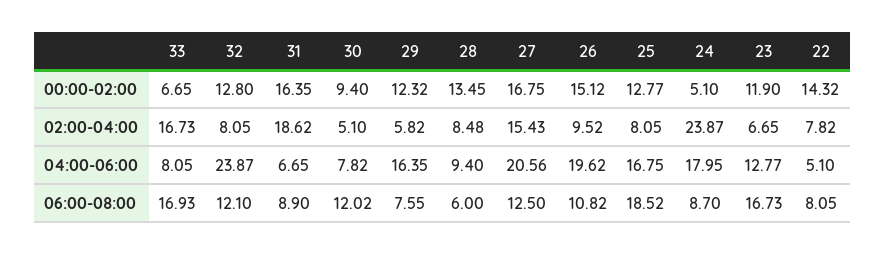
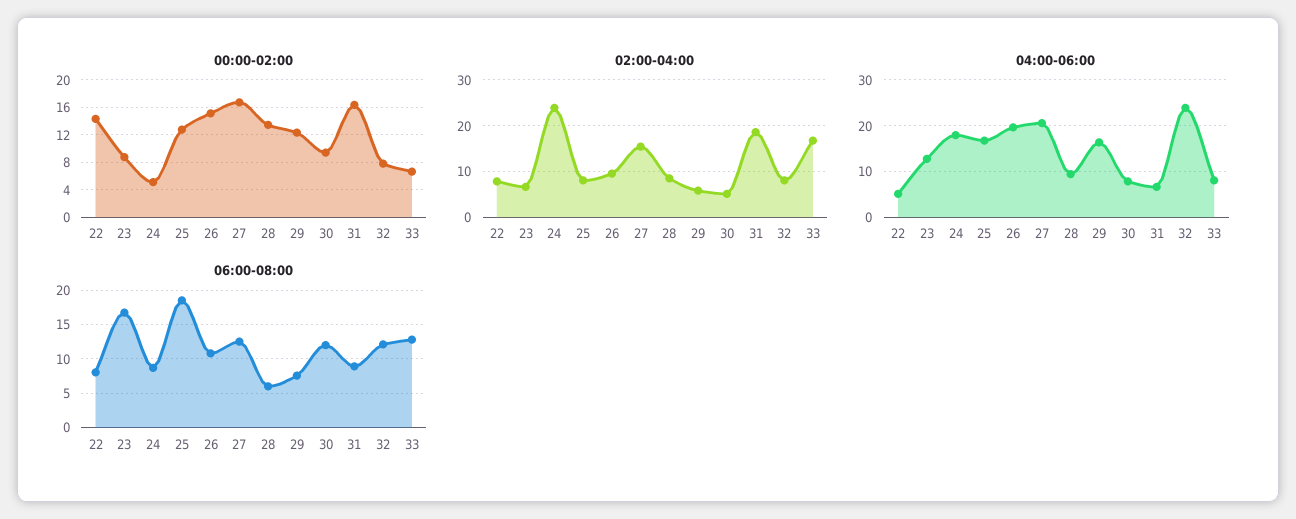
  {
    "00:00-02:00": {
      "33": 6.65,
-     "32": 12.8,
+     "32": 8,
      "31": 16.35,
      "30": 9.4,
      "29": 12.32,
      "28": 13.45,
      "27": 16.75,
      "26": 15.12,
      "25": 12.77,
      "24": 5.1,
-     "23": 11.9,
+     "23": 9,
      "22": 14.32
    },
    "02:00-04:00": {
      "33": 16.73,
      "32": 8.05,
      "31": 18.62,
      "30": 5.1,
      "29": 5.82,
      "28": 8.48,
      "27": 15.43,
      "26": 9.52,
      "25": 8.05,
      "24": 23.87,
      "23": 6.65,
      "22": 7.82
    },
    "04:00-06:00": {
      "33": 8.05,
      "32": 23.87,
      "31": 6.65,
      "30": 7.82,
      "29": 16.35,
      "28": 9.4,
      "27": 20.56,
      "26": 19.62,
      "25": 16.75,
      "24": 17.95,
      "23": 12.77,
      "22": 5.1
    },
    "06:00-08:00": {
-     "33": 16.93,
+     "33": 13,
      "32": 12.1,
      "31": 8.9,
      "30": 12.02,
      "29": 7.55,
      "28": 6,
      "27": 12.5,
      "26": 10.82,
      "25": 18.52,
      "24": 8.7,
      "23": 16.73,
      "22": 8.05
    }
  }

